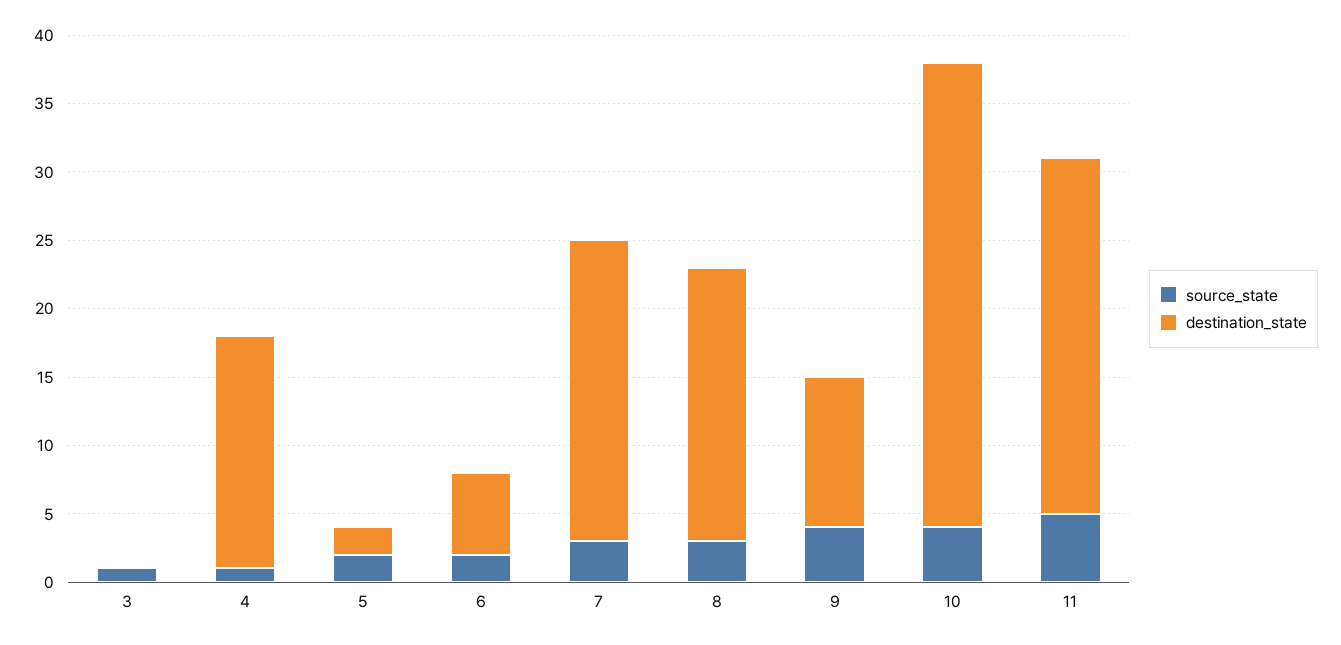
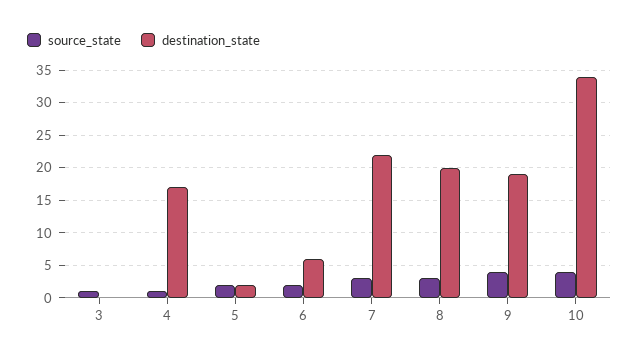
  {
    "source_state": {
      "3": 1,
      "4": 1,
      "5": 2,
      "6": 2,
      "7": 3,
      "8": 3,
      "9": 4,
-     "10": 4,
+     "10": 4
-     "11": 5
    },
    "destination_state": {
      "3": 0,
      "4": 17,
      "5": 2,
      "6": 6,
      "7": 22,
      "8": 20,
-     "9": 11,
+     "9": 19,
-     "10": 34,
+     "10": 34
-     "11": 26
    }
  }

